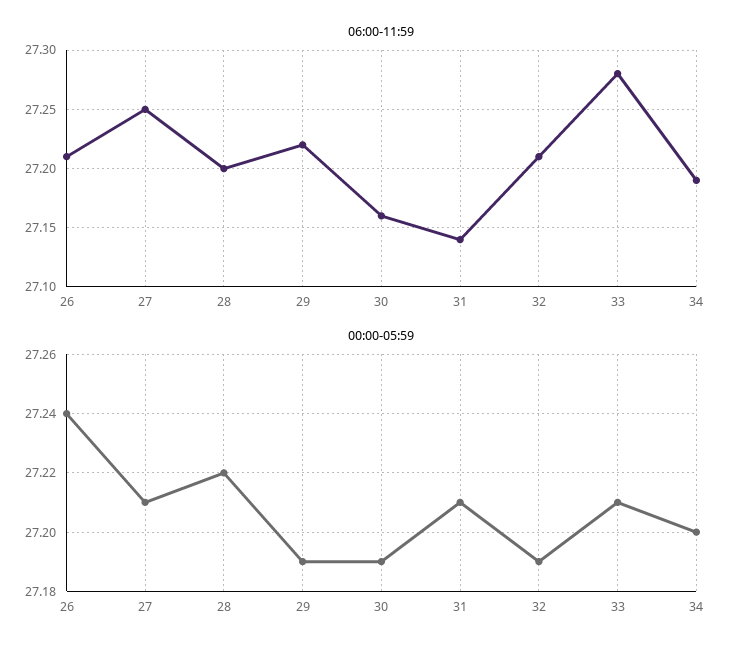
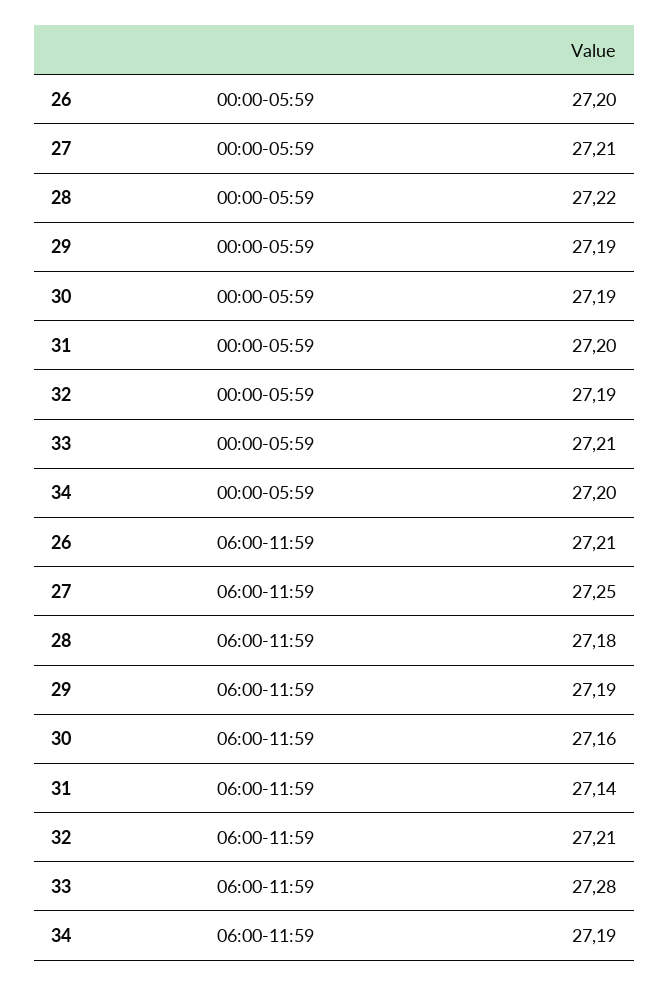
  {
    "06:00-11:59": {
      "26": 27.21,
      "27": 27.25,
-     "28": 27.2,
+     "28": 27.18,
-     "29": 27.22,
+     "29": 27.19,
      "30": 27.16,
      "31": 27.14,
      "32": 27.21,
      "33": 27.28,
      "34": 27.19
    },
    "00:00-05:59": {
-     "26": 27.24,
+     "26": 27.2,
      "27": 27.21,
      "28": 27.22,
      "29": 27.19,
      "30": 27.19,
-     "31": 27.21,
+     "31": 27.2,
      "32": 27.19,
      "33": 27.21,
      "34": 27.2
    }
  }

